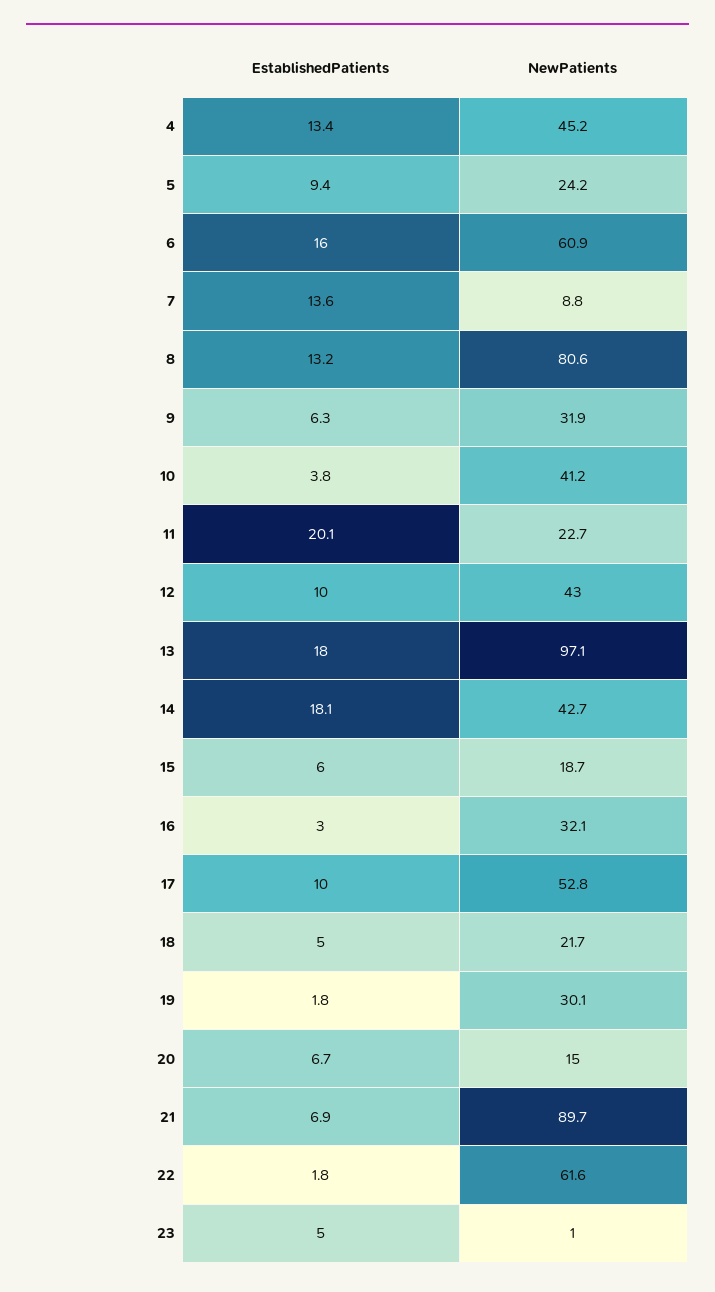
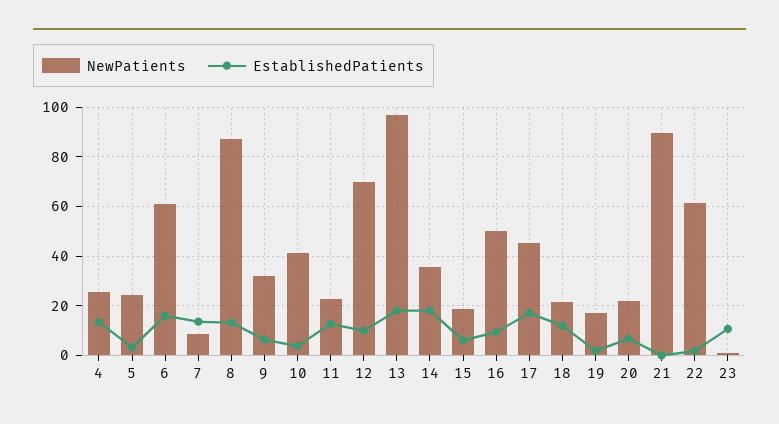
  {
    "EstablishedPatients": {
      "4": 13.4,
-     "5": 9.4,
+     "5": 2.5,
      "6": 16,
      "7": 13.6,
      "8": 13.2,
      "9": 6.3,
      "10": 3.8,
-     "11": 20.1,
+     "11": 12.5,
      "12": 10,
      "13": 18,
      "14": 18.1,
      "15": 6,
-     "16": 3,
+     "16": 10,
-     "17": 10,
+     "17": 17.5,
-     "18": 5,
+     "18": 12.5,
      "19": 1.8,
      "20": 6.7,
-     "21": 6.9,
+     "21": 0,
      "22": 1.8,
-     "23": 5
+     "23": 10
    },
    "NewPatients": {
-     "4": 45.2,
+     "4": 25,
      "5": 24.2,
      "6": 60.9,
      "7": 8.8,
-     "8": 80.6,
+     "8": 87.5,
      "9": 31.9,
      "10": 41.2,
      "11": 22.7,
-     "12": 43,
+     "12": 70,
      "13": 97.1,
-     "14": 42.7,
+     "14": 35,
      "15": 18.7,
-     "16": 32.1,
+     "16": 50,
-     "17": 52.8,
+     "17": 45,
      "18": 21.7,
-     "19": 30.1,
+     "19": 17.5,
-     "20": 15,
+     "20": 22.5,
      "21": 89.7,
      "22": 61.6,
      "23": 1
    }
  }

